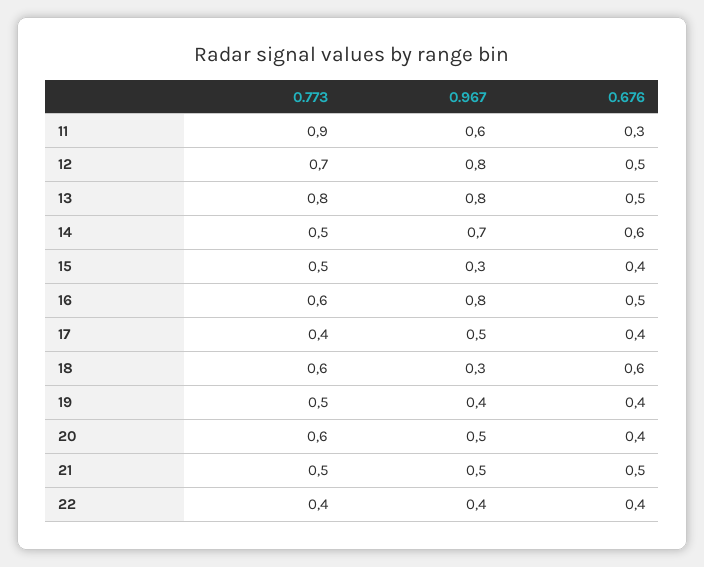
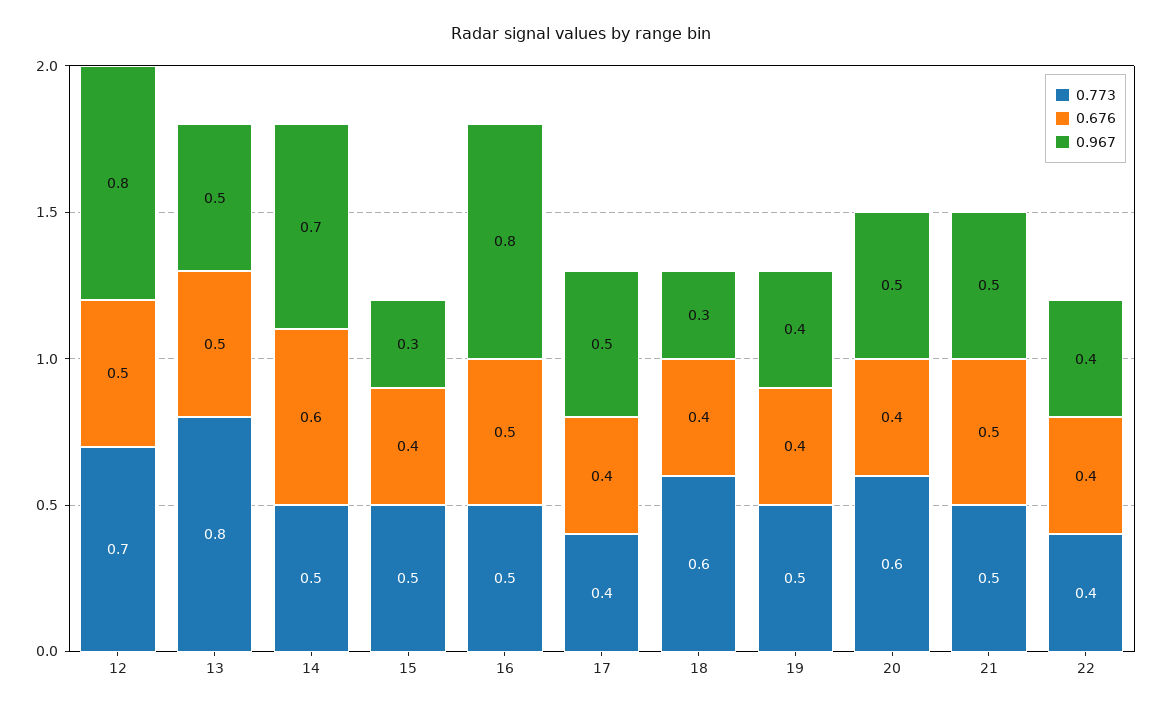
  {
    "0.773": {
-     "11": 0.9,
      "12": 0.7,
      "13": 0.8,
      "14": 0.5,
      "15": 0.5,
-     "16": 0.6,
+     "16": 0.5,
      "17": 0.4,
      "18": 0.6,
      "19": 0.5,
      "20": 0.6,
      "21": 0.5,
      "22": 0.4
    },
    "0.967": {
-     "11": 0.6,
      "12": 0.8,
-     "13": 0.8,
+     "13": 0.5,
      "14": 0.7,
      "15": 0.3,
      "16": 0.8,
      "17": 0.5,
      "18": 0.3,
      "19": 0.4,
      "20": 0.5,
      "21": 0.5,
      "22": 0.4
    },
    "0.676": {
-     "11": 0.3,
      "12": 0.5,
      "13": 0.5,
      "14": 0.6,
      "15": 0.4,
      "16": 0.5,
      "17": 0.4,
-     "18": 0.6,
+     "18": 0.4,
      "19": 0.4,
      "20": 0.4,
      "21": 0.5,
      "22": 0.4
    }
  }

